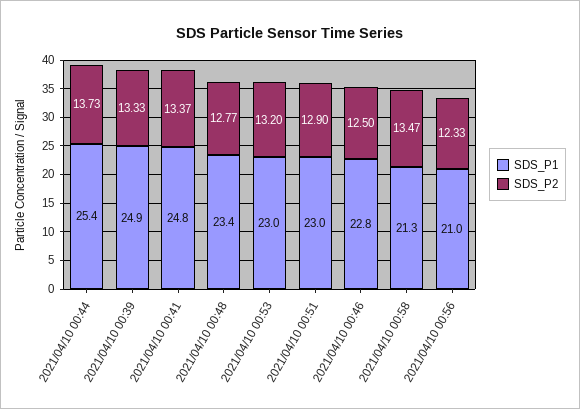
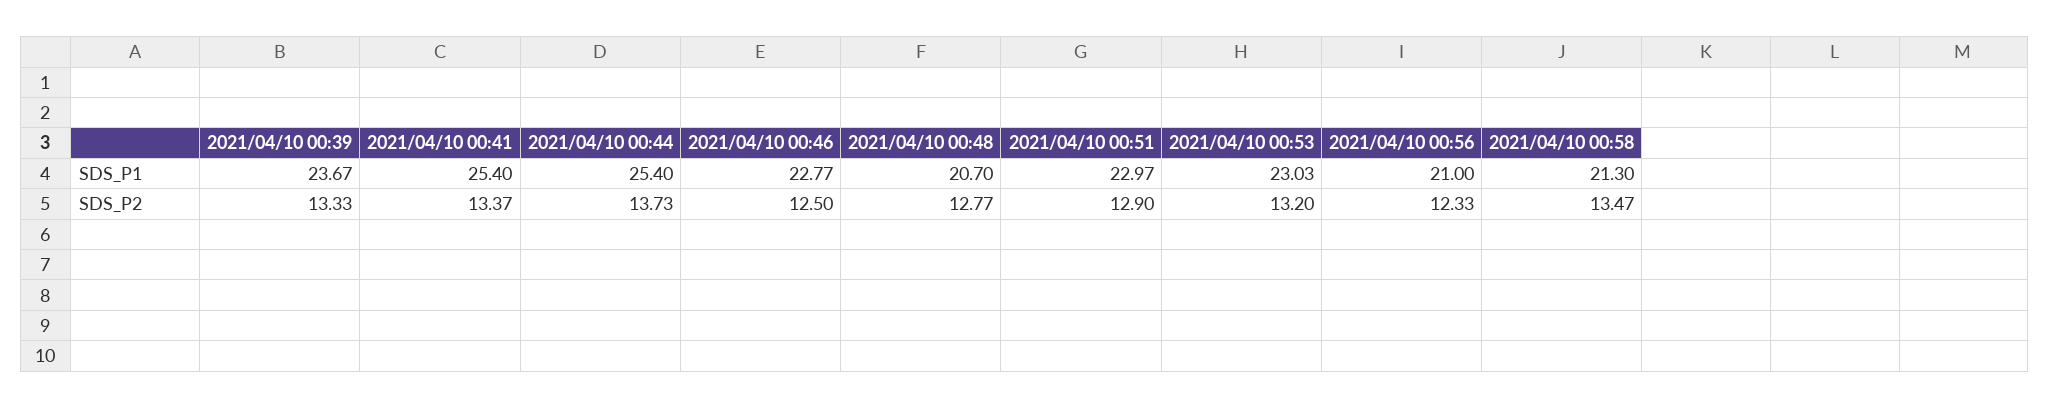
  {
    "SDS_P1": {
      "2021/04/10 00:44": 25.4,
-     "2021/04/10 00:39": 24.9,
+     "2021/04/10 00:39": 23.67,
-     "2021/04/10 00:41": 24.8,
+     "2021/04/10 00:41": 25.4,
-     "2021/04/10 00:48": 23.4,
+     "2021/04/10 00:48": 20.7,
      "2021/04/10 00:53": 23.03,
      "2021/04/10 00:51": 22.97,
      "2021/04/10 00:46": 22.77,
      "2021/04/10 00:58": 21.3,
      "2021/04/10 00:56": 21
    },
    "SDS_P2": {
      "2021/04/10 00:44": 13.73,
      "2021/04/10 00:39": 13.33,
      "2021/04/10 00:41": 13.37,
      "2021/04/10 00:48": 12.77,
      "2021/04/10 00:53": 13.2,
      "2021/04/10 00:51": 12.9,
      "2021/04/10 00:46": 12.5,
      "2021/04/10 00:58": 13.47,
      "2021/04/10 00:56": 12.33
    }
  }

